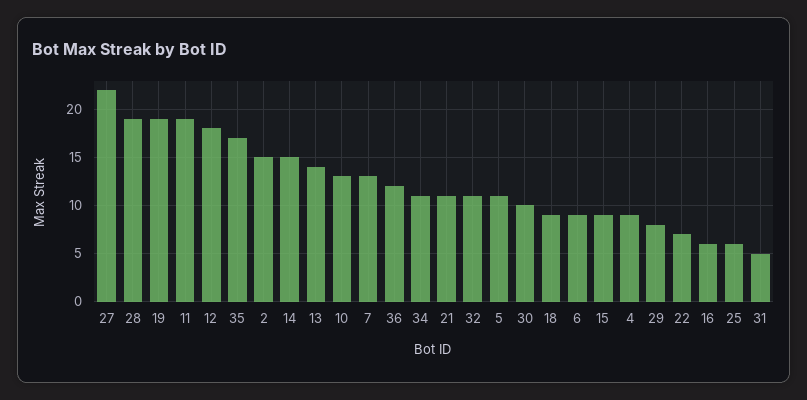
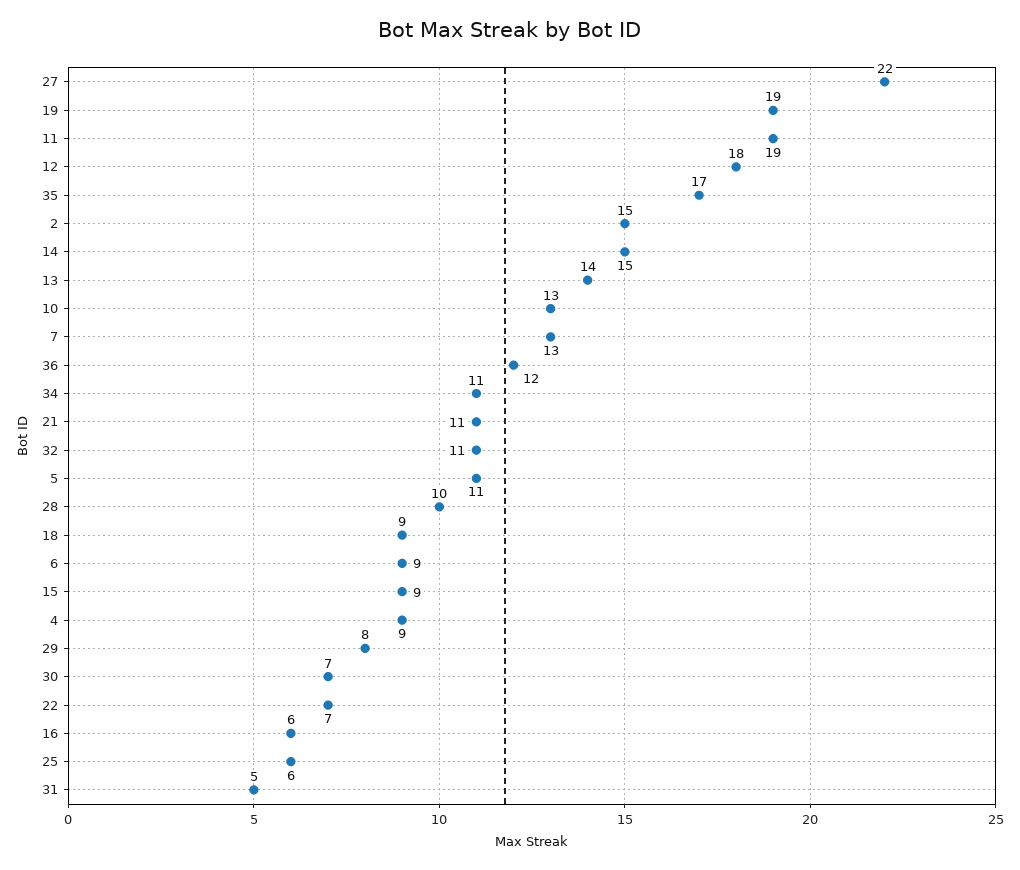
  {
    "27": 22,
-   "28": 19,
+   "28": 10,
    "19": 19,
    "11": 19,
    "12": 18,
    "35": 17,
    "2": 15,
    "14": 15,
    "13": 14,
    "10": 13,
    "7": 13,
    "36": 12,
    "34": 11,
    "21": 11,
    "32": 11,
    "5": 11,
-   "30": 10,
+   "30": 7,
    "18": 9,
    "6": 9,
    "15": 9,
    "4": 9,
    "29": 8,
    "22": 7,
    "16": 6,
    "25": 6,
    "31": 5
  }

